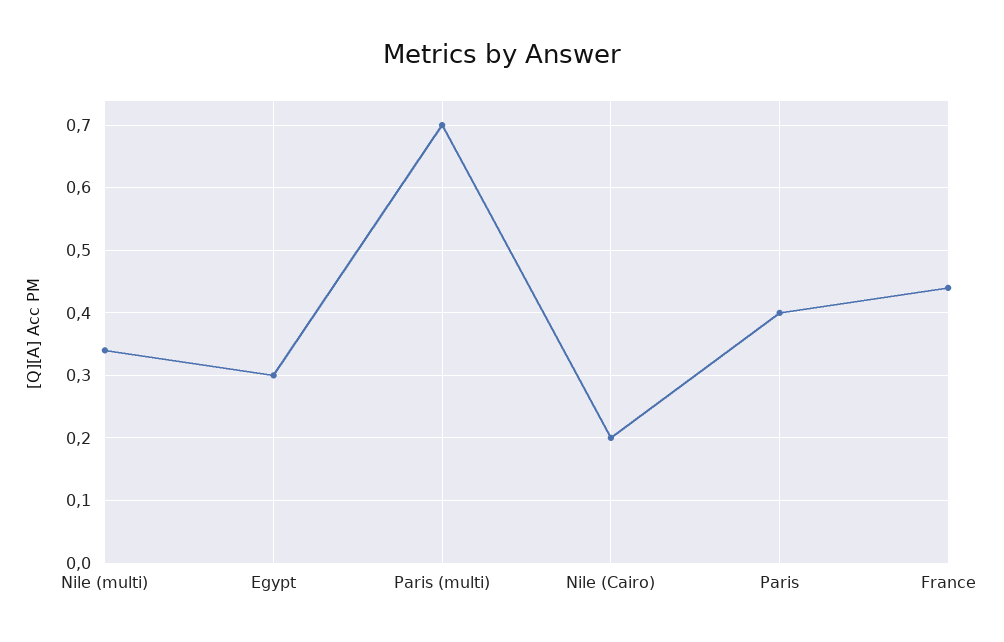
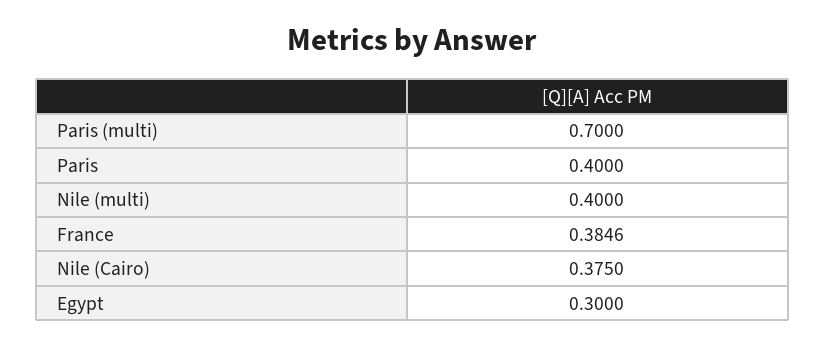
  {
-   "Nile (multi)": 0.34,
+   "Nile (multi)": 0.4,
    "Egypt": 0.3,
    "Paris (multi)": 0.7,
-   "Nile (Cairo)": 0.2,
+   "Nile (Cairo)": 0.375,
    "Paris": 0.4,
-   "France": 0.44
+   "France": 0.3846
  }

